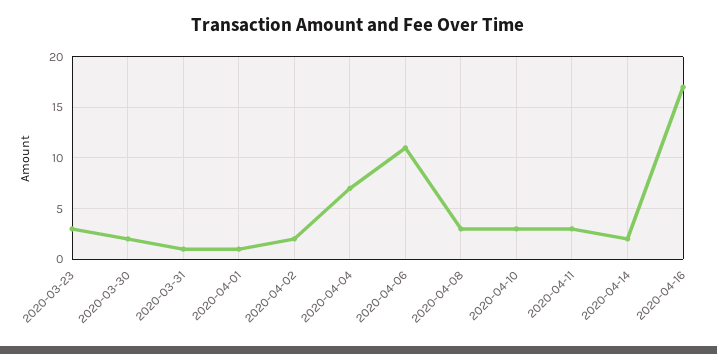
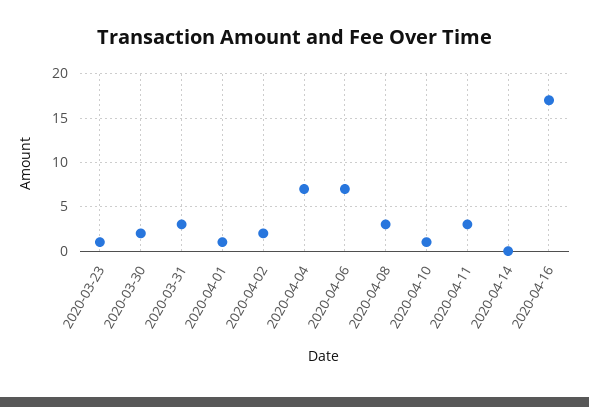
  {
-   "2020-03-23": 3,
+   "2020-03-23": 1,
    "2020-03-30": 2,
-   "2020-03-31": 1,
+   "2020-03-31": 3,
    "2020-04-01": 1,
    "2020-04-02": 2,
    "2020-04-04": 7,
-   "2020-04-06": 11,
+   "2020-04-06": 7,
    "2020-04-08": 3,
-   "2020-04-10": 3,
+   "2020-04-10": 1,
    "2020-04-11": 3,
-   "2020-04-14": 2,
+   "2020-04-14": 0,
    "2020-04-16": 17
  }

